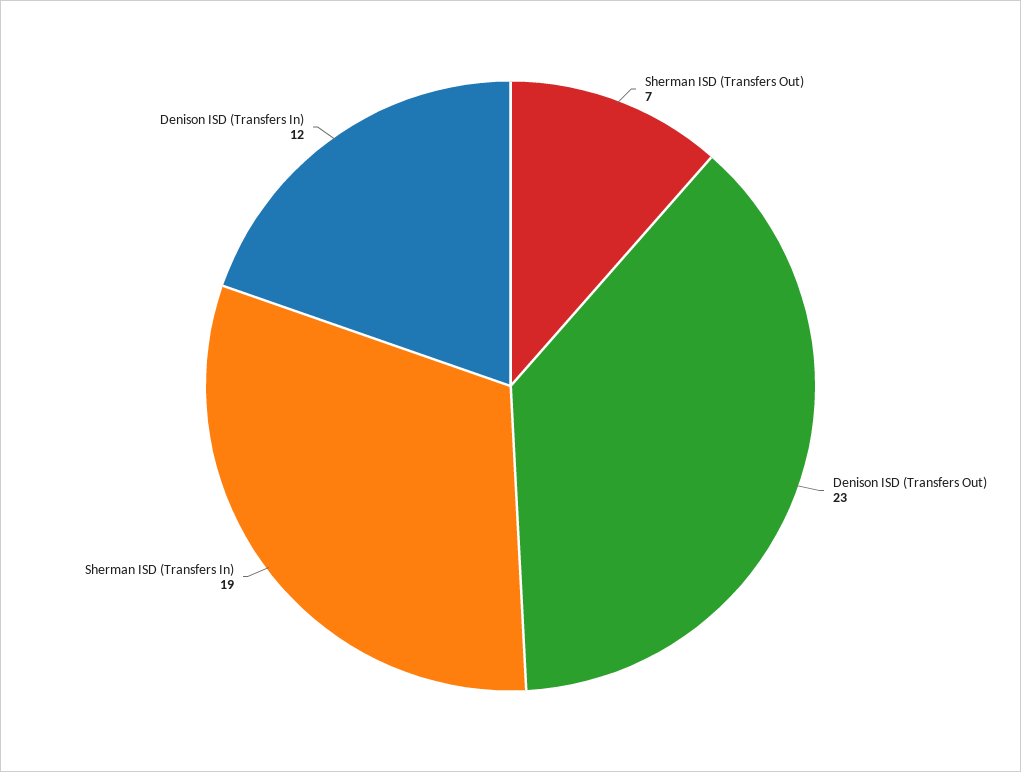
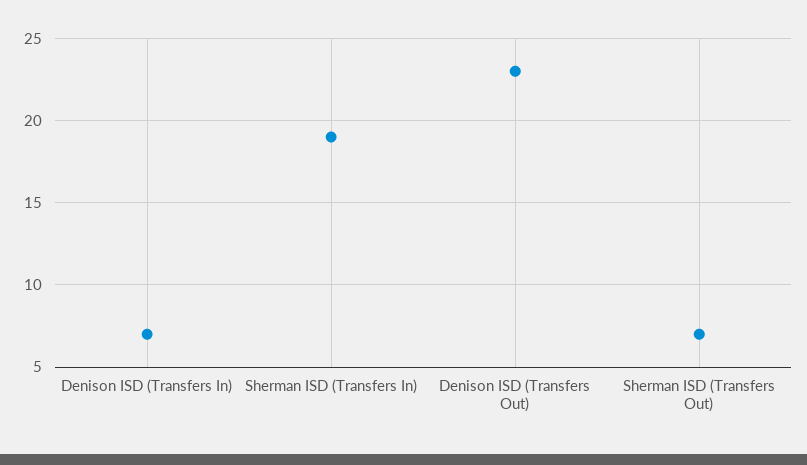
  {
    "Sherman ISD (Transfers Out)": 7,
    "Denison ISD (Transfers Out)": 23,
    "Sherman ISD (Transfers In)": 19,
-   "Denison ISD (Transfers In)": 12
+   "Denison ISD (Transfers In)": 7
  }

